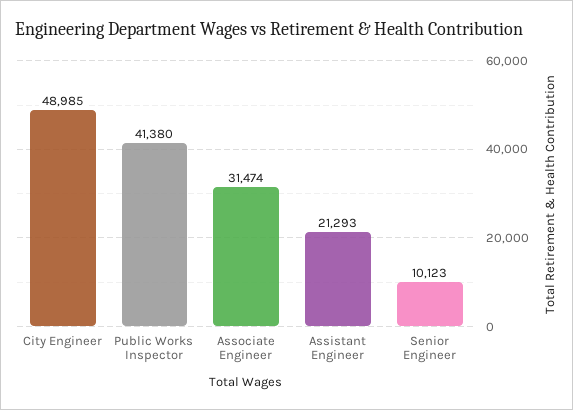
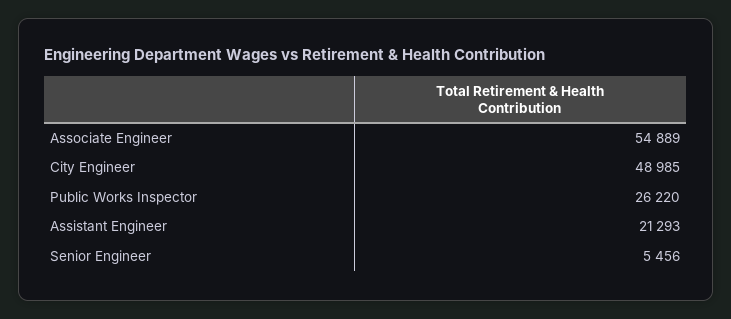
  {
    "City Engineer": 48985,
-   "Public Works Inspector": 41380,
+   "Public Works Inspector": 26220,
-   "Associate Engineer": 31474,
+   "Associate Engineer": 54889,
    "Assistant Engineer": 21293,
-   "Senior Engineer": 10123
+   "Senior Engineer": 5456
  }

